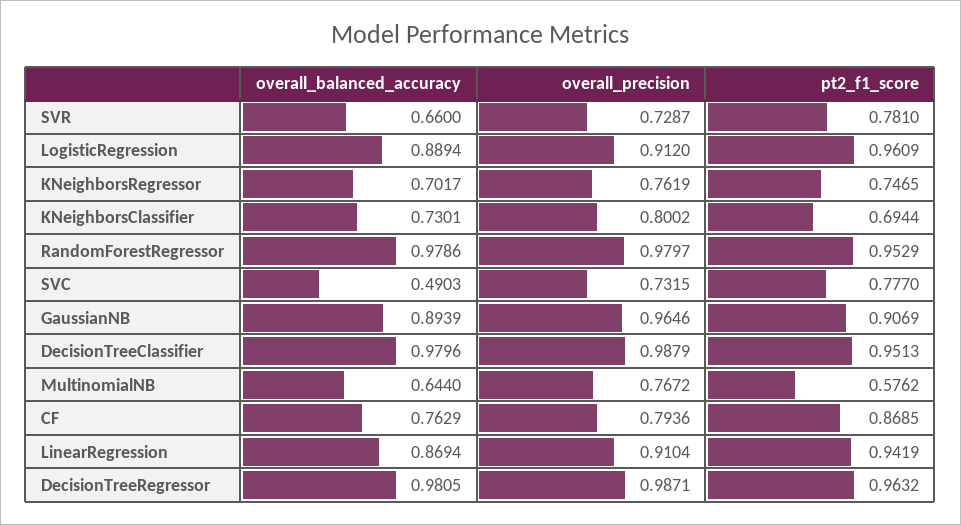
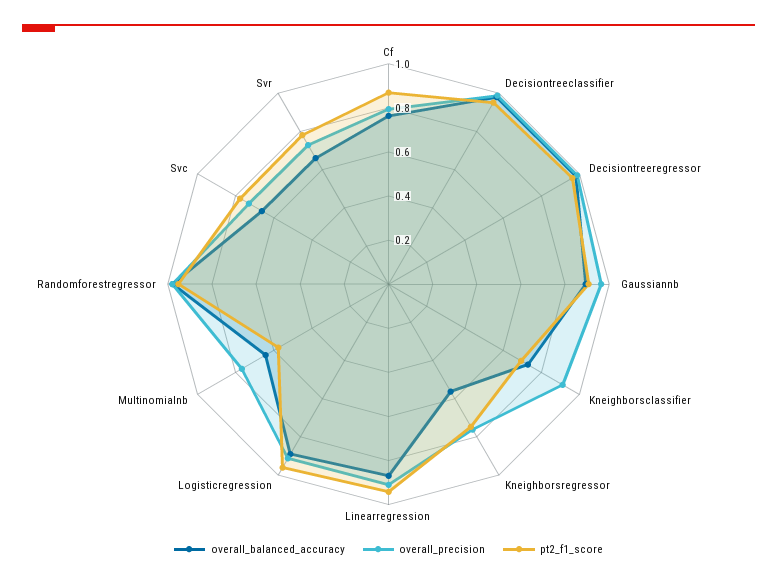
  {
    "overall_balanced_accuracy": {
      "SVR": 0.66,
      "LogisticRegression": 0.8894,
-     "KNeighborsRegressor": 0.7017,
+     "KNeighborsRegressor": 0.55,
      "KNeighborsClassifier": 0.7301,
      "RandomForestRegressor": 0.9786,
-     "SVC": 0.4903,
+     "SVC": 0.65,
      "GaussianNB": 0.8939,
      "DecisionTreeClassifier": 0.9796,
      "MultinomialNB": 0.644,
      "CF": 0.7629,
      "LinearRegression": 0.8694,
      "DecisionTreeRegressor": 0.9805
    },
    "overall_precision": {
      "SVR": 0.7287,
      "LogisticRegression": 0.912,
      "KNeighborsRegressor": 0.7619,
-     "KNeighborsClassifier": 0.8002,
+     "KNeighborsClassifier": 0.9,
      "RandomForestRegressor": 0.9797,
      "SVC": 0.7315,
      "GaussianNB": 0.9646,
      "DecisionTreeClassifier": 0.9879,
      "MultinomialNB": 0.7672,
      "CF": 0.7936,
      "LinearRegression": 0.9104,
      "DecisionTreeRegressor": 0.9871
    },
    "pt2_f1_score": {
      "SVR": 0.781,
      "LogisticRegression": 0.9609,
      "KNeighborsRegressor": 0.7465,
      "KNeighborsClassifier": 0.6944,
      "RandomForestRegressor": 0.9529,
      "SVC": 0.777,
      "GaussianNB": 0.9069,
      "DecisionTreeClassifier": 0.9513,
      "MultinomialNB": 0.5762,
      "CF": 0.8685,
      "LinearRegression": 0.9419,
      "DecisionTreeRegressor": 0.9632
    }
  }

